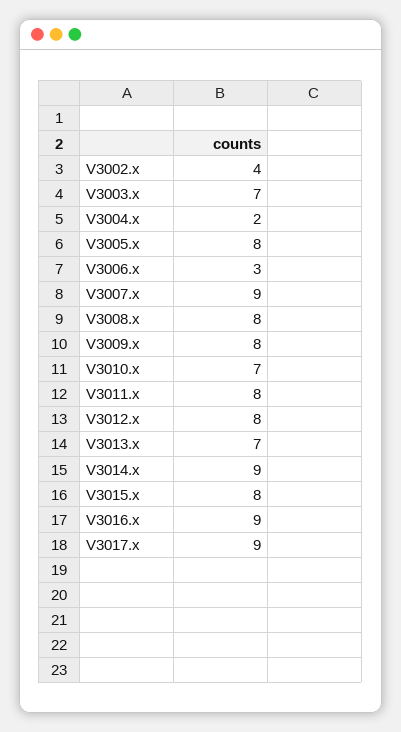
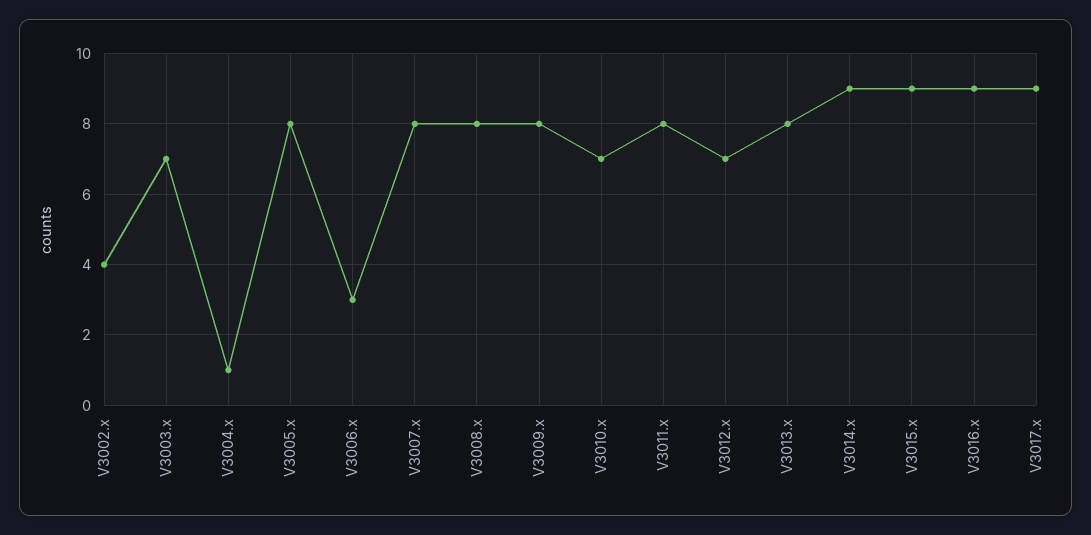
  {
    "V3002.x": 4,
    "V3003.x": 7,
-   "V3004.x": 2,
+   "V3004.x": 1,
    "V3005.x": 8,
    "V3006.x": 3,
-   "V3007.x": 9,
+   "V3007.x": 8,
    "V3008.x": 8,
    "V3009.x": 8,
    "V3010.x": 7,
    "V3011.x": 8,
-   "V3012.x": 8,
+   "V3012.x": 7,
-   "V3013.x": 7,
+   "V3013.x": 8,
    "V3014.x": 9,
-   "V3015.x": 8,
+   "V3015.x": 9,
    "V3016.x": 9,
    "V3017.x": 9
  }

